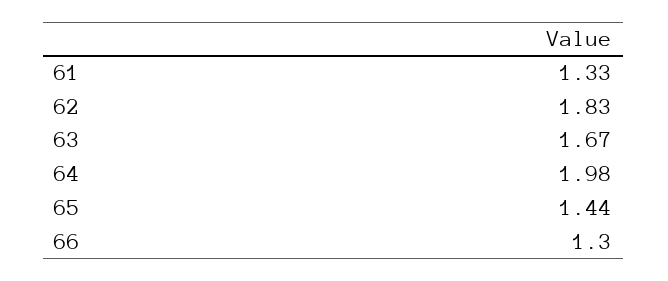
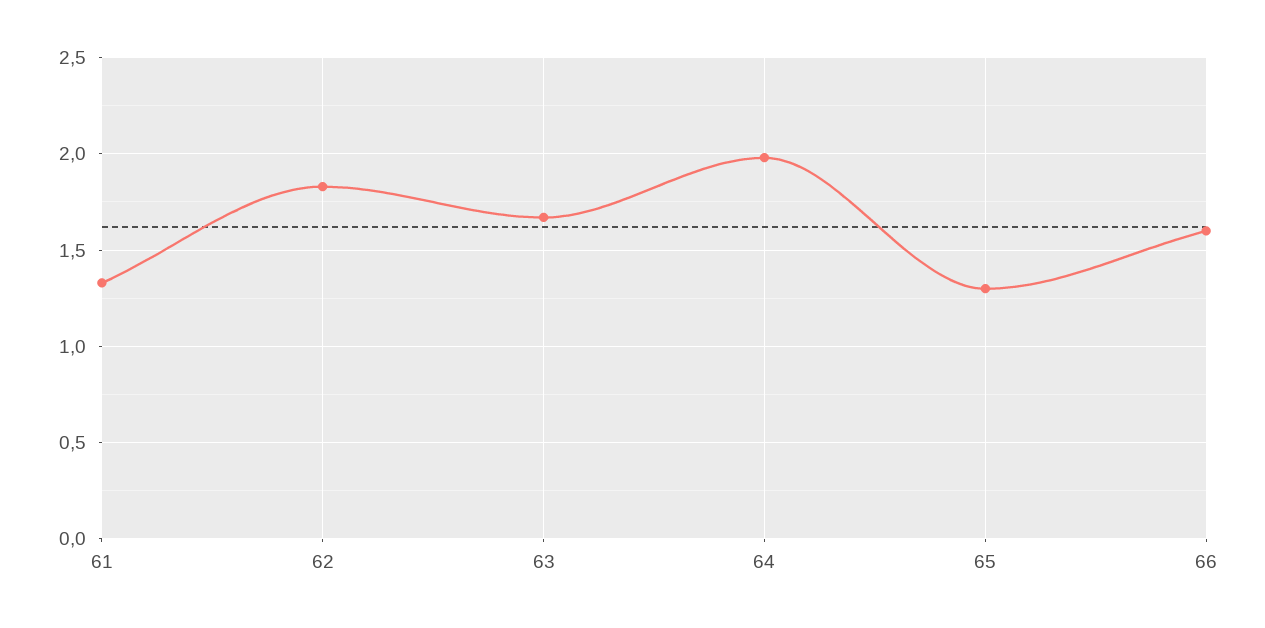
  {
    "61": 1.33,
    "62": 1.83,
    "63": 1.67,
    "64": 1.98,
-   "65": 1.44,
+   "65": 1.3,
-   "66": 1.3
+   "66": 1.6
  }

